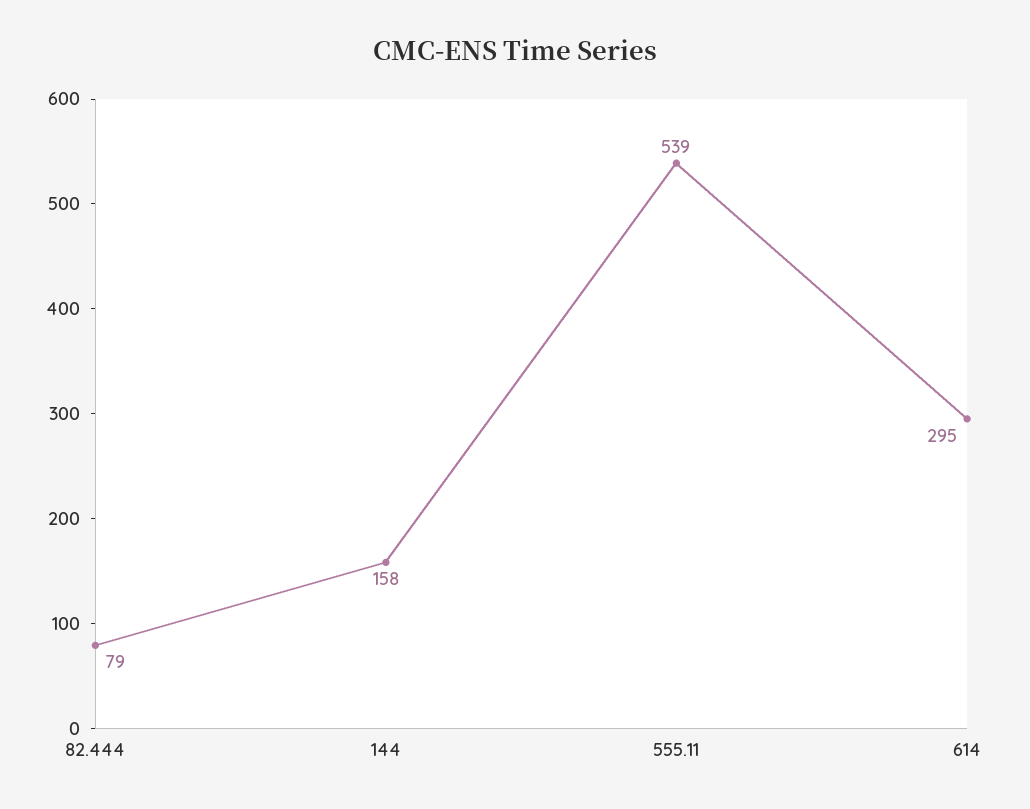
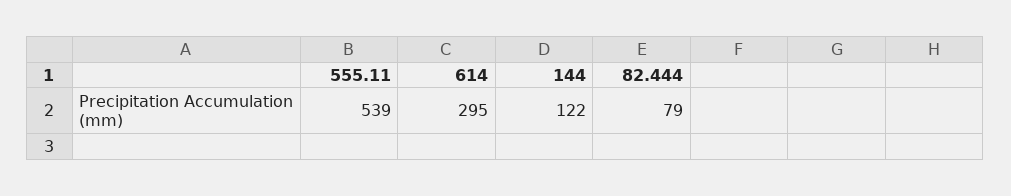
  {
    "82.444": 79,
-   "144": 158,
+   "144": 122,
    "555.11": 539,
    "614": 295
  }

